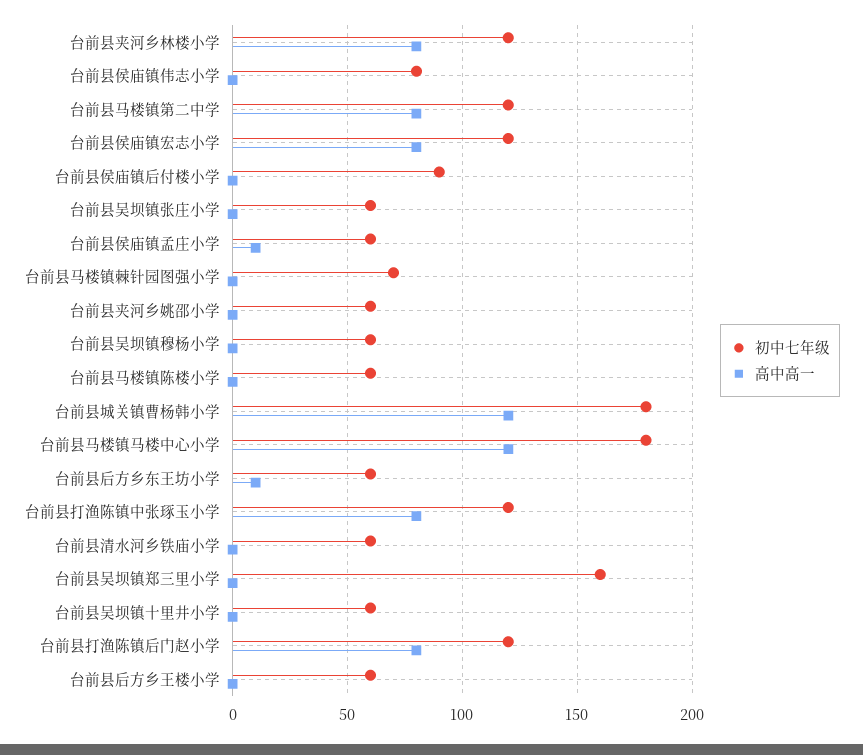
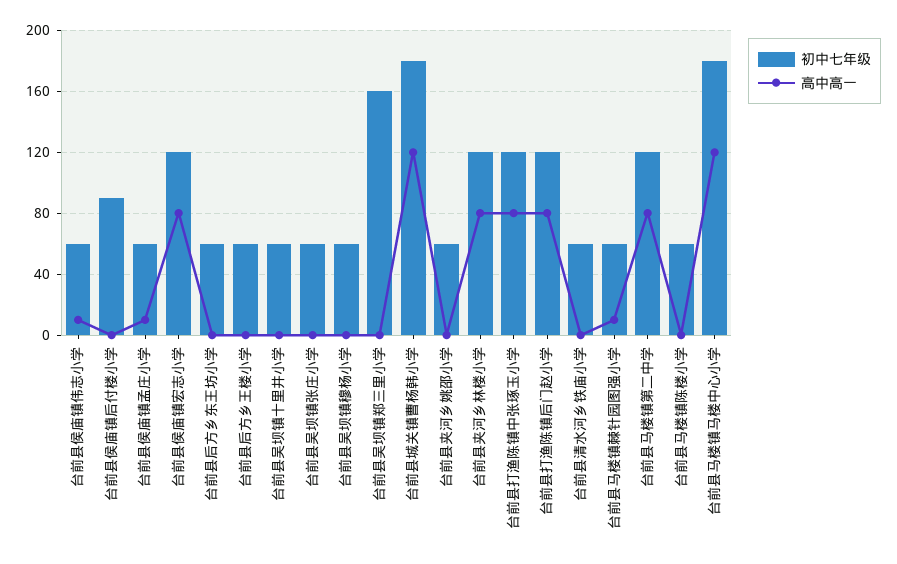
  {
    "初中七年级": {
      "台前县夹河乡林楼小学": 120,
-     "台前县侯庙镇伟志小学": 80,
+     "台前县侯庙镇伟志小学": 60,
      "台前县马楼镇第二中学": 120,
      "台前县侯庙镇宏志小学": 120,
      "台前县侯庙镇后付楼小学": 90,
      "台前县吴坝镇张庄小学": 60,
      "台前县侯庙镇孟庄小学": 60,
-     "台前县马楼镇棘针园图强小学": 70,
+     "台前县马楼镇棘针园图强小学": 60,
      "台前县夹河乡姚邵小学": 60,
      "台前县吴坝镇穆杨小学": 60,
      "台前县马楼镇陈楼小学": 60,
      "台前县城关镇曹杨韩小学": 180,
      "台前县马楼镇马楼中心小学": 180,
      "台前县后方乡东王坊小学": 60,
      "台前县打渔陈镇中张琢玉小学": 120,
      "台前县清水河乡铁庙小学": 60,
      "台前县吴坝镇郑三里小学": 160,
      "台前县吴坝镇十里井小学": 60,
      "台前县打渔陈镇后门赵小学": 120,
      "台前县后方乡王楼小学": 60
    },
    "高中高一": {
      "台前县夹河乡林楼小学": 80,
-     "台前县侯庙镇伟志小学": 0,
+     "台前县侯庙镇伟志小学": 10,
      "台前县马楼镇第二中学": 80,
      "台前县侯庙镇宏志小学": 80,
      "台前县侯庙镇后付楼小学": 0,
      "台前县吴坝镇张庄小学": 0,
      "台前县侯庙镇孟庄小学": 10,
-     "台前县马楼镇棘针园图强小学": 0,
+     "台前县马楼镇棘针园图强小学": 10,
      "台前县夹河乡姚邵小学": 0,
      "台前县吴坝镇穆杨小学": 0,
      "台前县马楼镇陈楼小学": 0,
      "台前县城关镇曹杨韩小学": 120,
      "台前县马楼镇马楼中心小学": 120,
-     "台前县后方乡东王坊小学": 10,
+     "台前县后方乡东王坊小学": 0,
      "台前县打渔陈镇中张琢玉小学": 80,
      "台前县清水河乡铁庙小学": 0,
      "台前县吴坝镇郑三里小学": 0,
      "台前县吴坝镇十里井小学": 0,
      "台前县打渔陈镇后门赵小学": 80,
      "台前县后方乡王楼小学": 0
    }
  }

